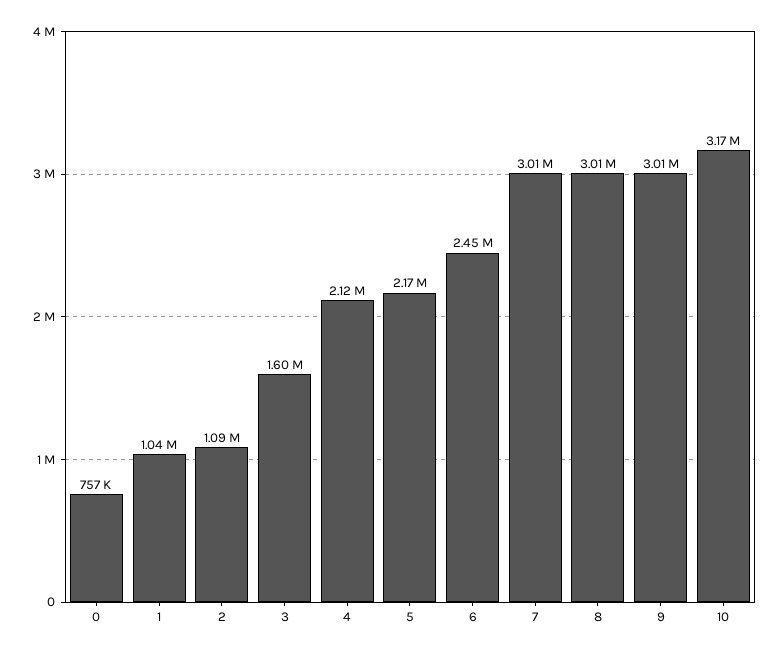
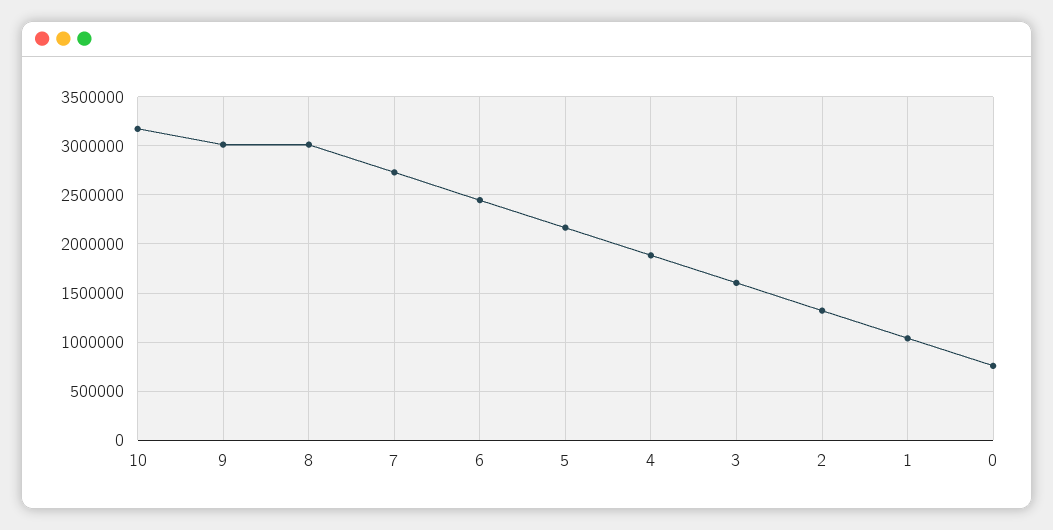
  {
    "0": 757000,
    "1": 1040000,
-   "2": 1090000,
+   "2": 1300000,
    "3": 1600000,
-   "4": 2120000,
+   "4": 1900000,
    "5": 2170000,
    "6": 2450000,
-   "7": 3010000,
+   "7": 2700000,
    "8": 3010000,
    "9": 3010000,
    "10": 3170000
  }

